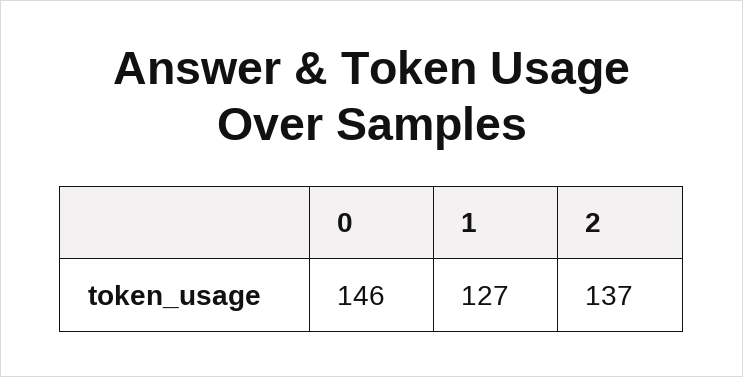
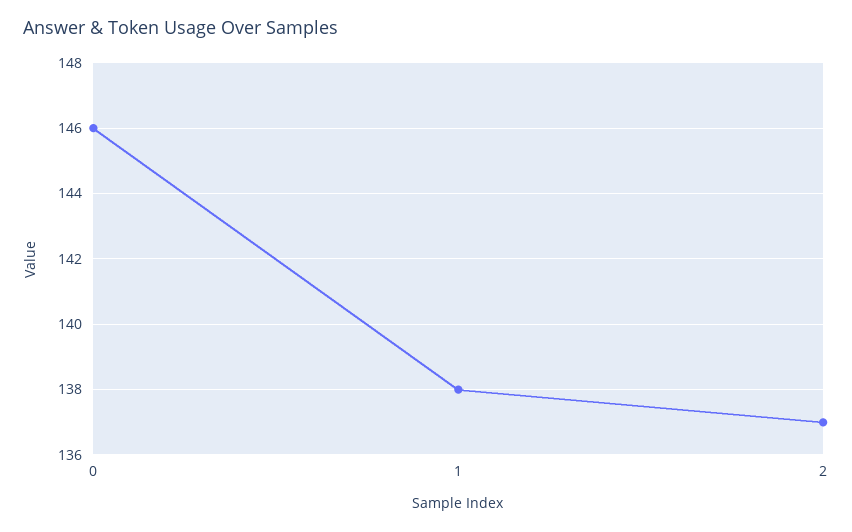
  {
    "0": 146,
-   "1": 127,
+   "1": 138,
    "2": 137
  }

